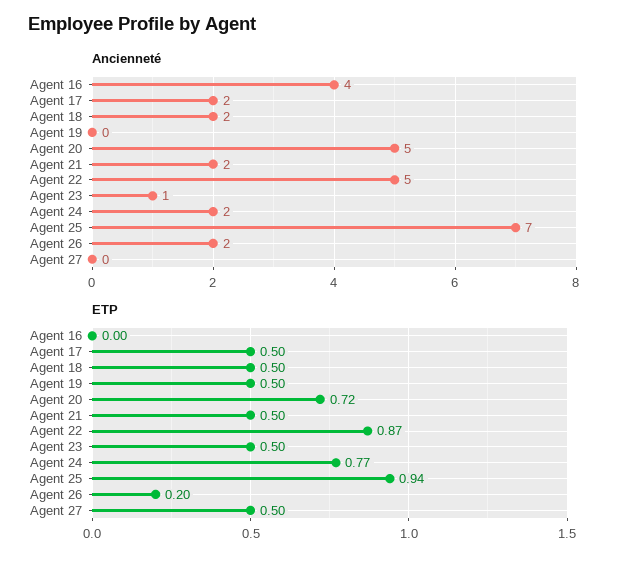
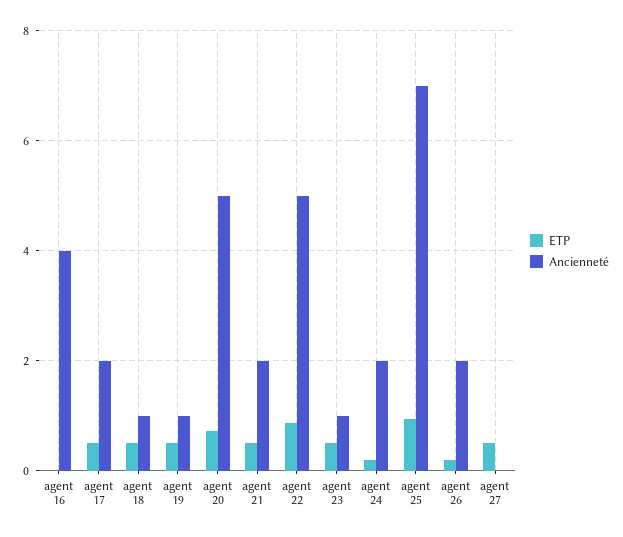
  {
    "Ancienneté": {
      "Agent 16": 4,
      "Agent 17": 2,
-     "Agent 18": 2,
+     "Agent 18": 1,
-     "Agent 19": 0,
+     "Agent 19": 1,
      "Agent 20": 5,
      "Agent 21": 2,
      "Agent 22": 5,
      "Agent 23": 1,
      "Agent 24": 2,
      "Agent 25": 7,
      "Agent 26": 2,
      "Agent 27": 0
    },
    "ETP": {
      "Agent 16": 0,
      "Agent 17": 0.5,
      "Agent 18": 0.5,
      "Agent 19": 0.5,
      "Agent 20": 0.72,
      "Agent 21": 0.5,
      "Agent 22": 0.87,
      "Agent 23": 0.5,
-     "Agent 24": 0.77,
+     "Agent 24": 0.2,
      "Agent 25": 0.94,
      "Agent 26": 0.2,
      "Agent 27": 0.5
    }
  }

